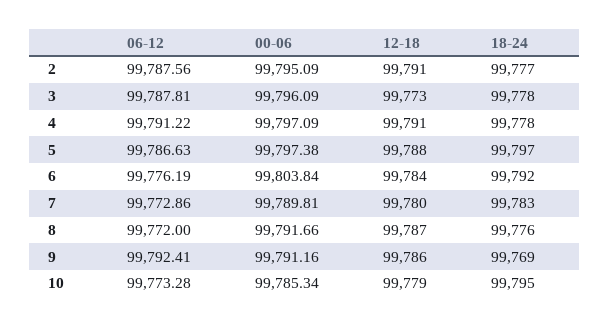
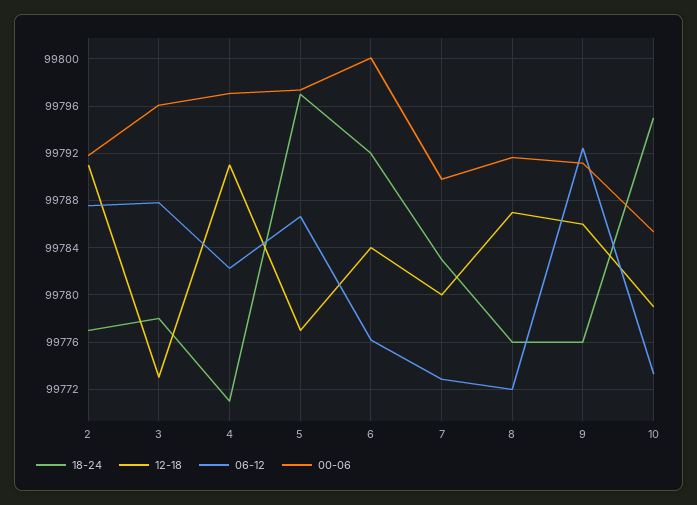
  {
    "06-12": {
      "2": 99787.56,
      "3": 99787.81,
-     "4": 99791.22,
+     "4": 99782,
      "5": 99786.63,
      "6": 99776.19,
      "7": 99772.86,
      "8": 99772,
      "9": 99792.41,
      "10": 99773.28
    },
    "00-06": {
-     "2": 99795.09,
+     "2": 99792,
      "3": 99796.09,
      "4": 99797.09,
      "5": 99797.38,
-     "6": 99803.84,
+     "6": 99800,
      "7": 99789.81,
      "8": 99791.66,
      "9": 99791.16,
      "10": 99785.34
    },
    "12-18": {
      "2": 99791,
      "3": 99773,
      "4": 99791,
-     "5": 99788,
+     "5": 99777,
      "6": 99784,
      "7": 99780,
      "8": 99787,
      "9": 99786,
      "10": 99779
    },
    "18-24": {
      "2": 99777,
      "3": 99778,
-     "4": 99778,
+     "4": 99771,
      "5": 99797,
      "6": 99792,
      "7": 99783,
      "8": 99776,
-     "9": 99769,
+     "9": 99776,
      "10": 99795
    }
  }

